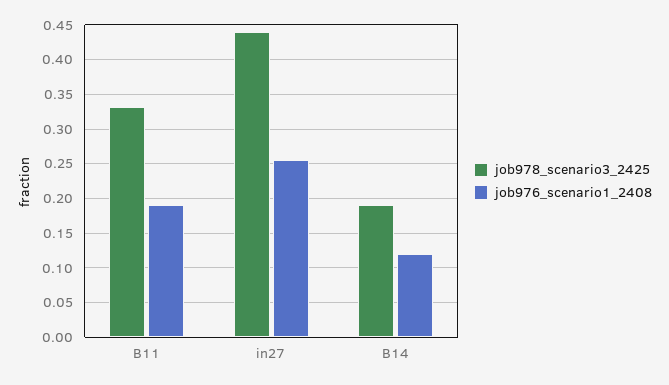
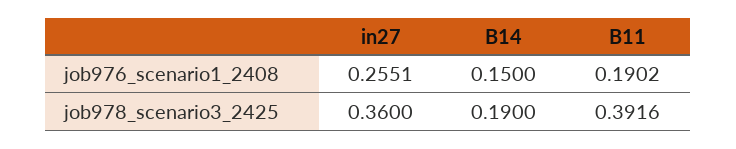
  {
    "job978_scenario3_2425": {
-     "B11": 0.33,
+     "B11": 0.3916,
-     "in27": 0.44,
+     "in27": 0.36,
      "B14": 0.19
    },
    "job976_scenario1_2408": {
      "B11": 0.1902,
      "in27": 0.2551,
-     "B14": 0.12
+     "B14": 0.15
    }
  }

